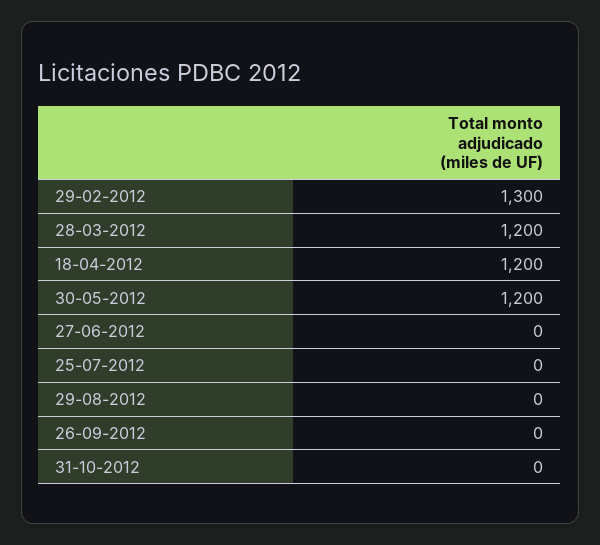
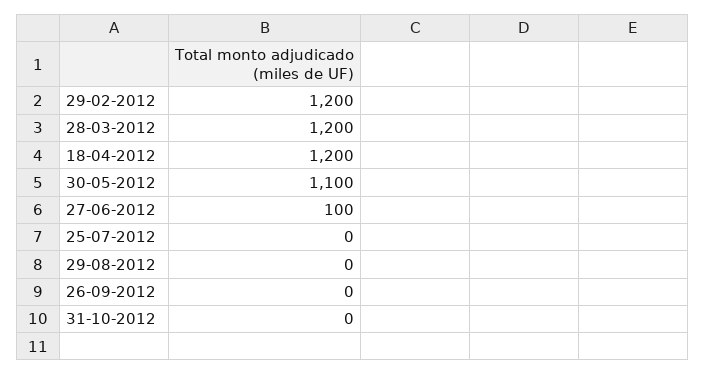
  {
-   "29-02-2012": 1300,
+   "29-02-2012": 1200,
    "28-03-2012": 1200,
    "18-04-2012": 1200,
-   "30-05-2012": 1200,
+   "30-05-2012": 1100,
-   "27-06-2012": 0,
+   "27-06-2012": 100,
    "25-07-2012": 0,
    "29-08-2012": 0,
    "26-09-2012": 0,
    "31-10-2012": 0
  }

